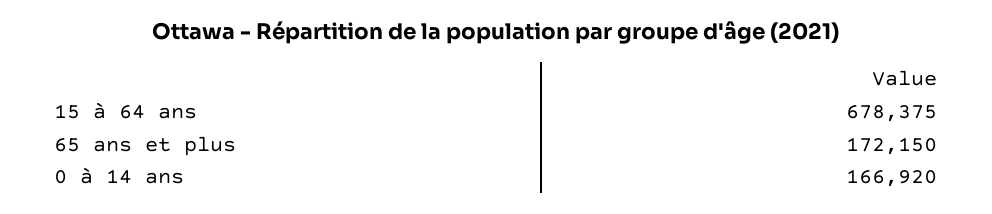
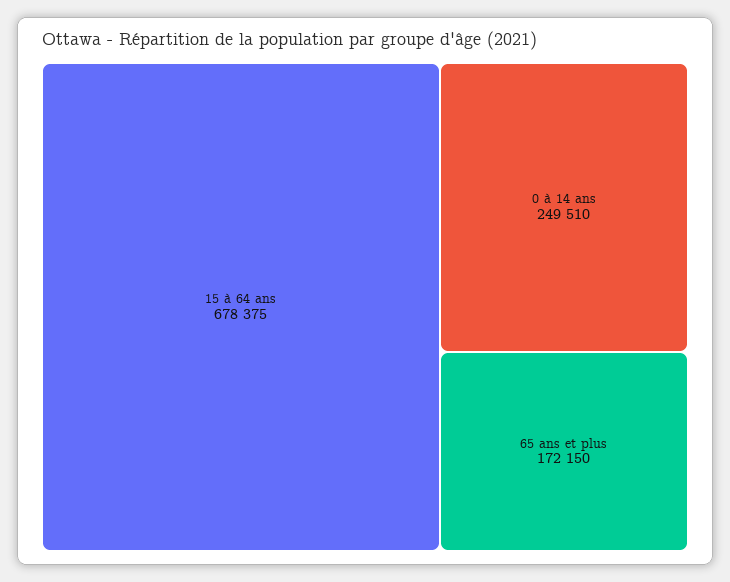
  {
    "15 à 64 ans": 678375,
    "65 ans et plus": 172150,
-   "0 à 14 ans": 166920
+   "0 à 14 ans": 249510
  }

